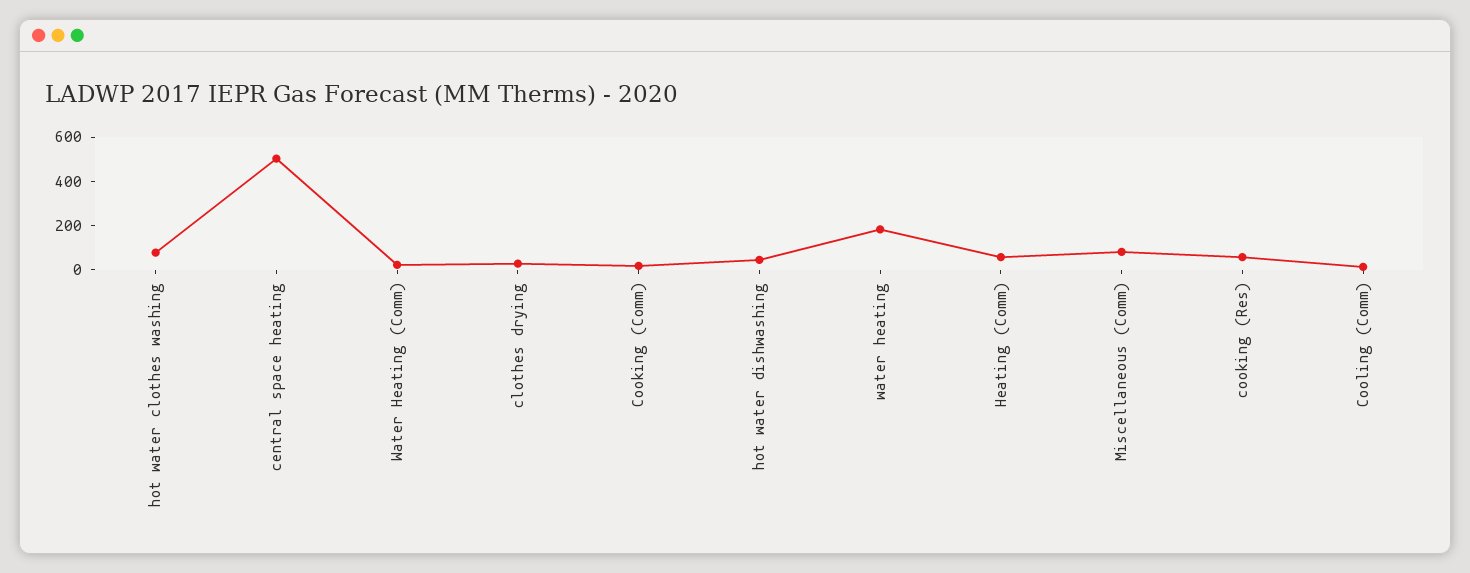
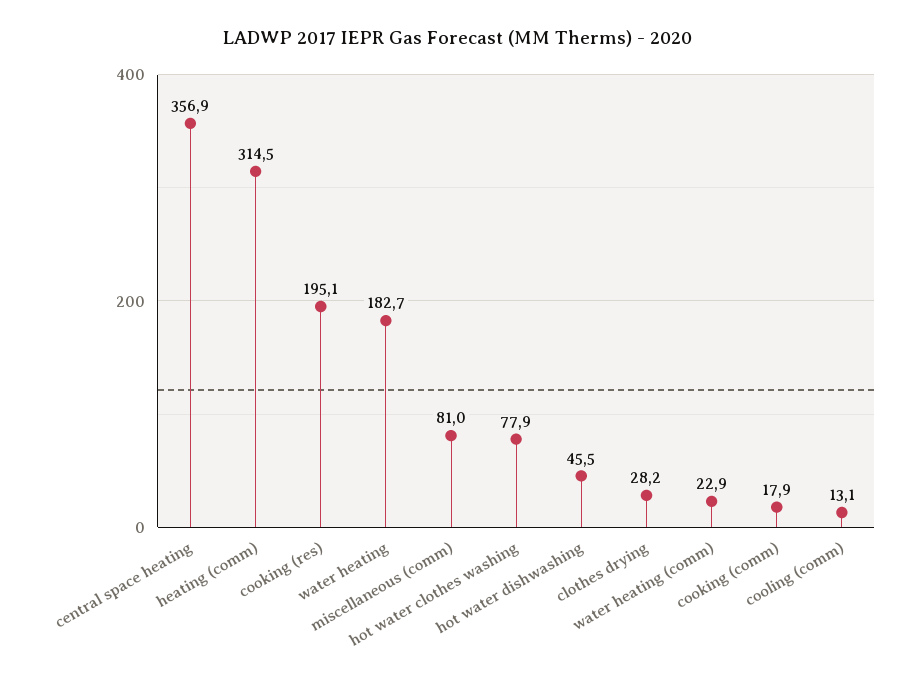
  {
    "hot water clothes washing": 77.9,
-   "central space heating": 500,
+   "central space heating": 356.9,
    "Water Heating (Comm)": 22.9,
    "clothes drying": 28.2,
    "Cooking (Comm)": 17.9,
    "hot water dishwashing": 45.5,
    "water heating": 182.7,
-   "Heating (Comm)": 50,
+   "Heating (Comm)": 314.5,
    "Miscellaneous (Comm)": 81,
-   "cooking (Res)": 50,
+   "cooking (Res)": 195.1,
    "Cooling (Comm)": 13.1
  }

